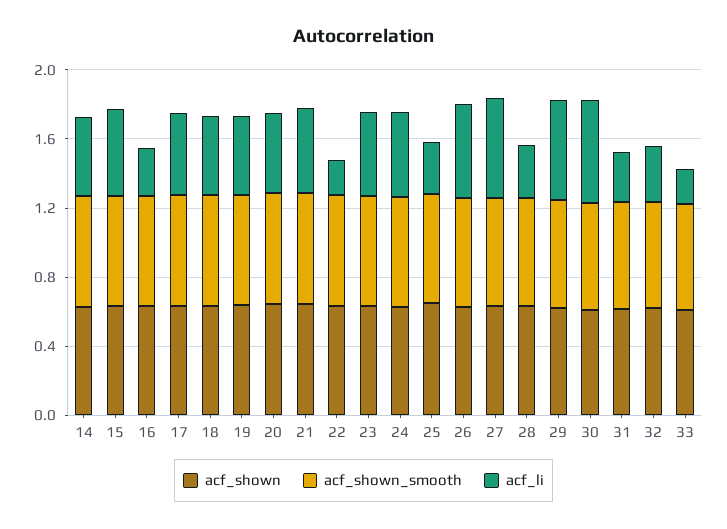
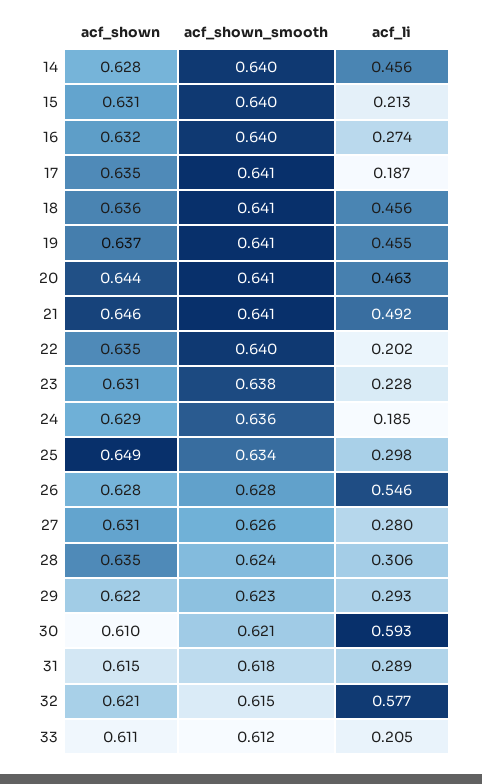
  {
    "acf_shown": {
      "14": 0.628,
      "15": 0.631,
      "16": 0.632,
      "17": 0.635,
      "18": 0.636,
      "19": 0.637,
      "20": 0.644,
      "21": 0.646,
      "22": 0.635,
      "23": 0.631,
      "24": 0.629,
      "25": 0.649,
      "26": 0.628,
      "27": 0.631,
      "28": 0.635,
      "29": 0.622,
      "30": 0.61,
      "31": 0.615,
      "32": 0.621,
      "33": 0.611
    },
    "acf_shown_smooth": {
      "14": 0.64,
      "15": 0.64,
      "16": 0.64,
      "17": 0.641,
      "18": 0.641,
      "19": 0.641,
      "20": 0.641,
      "21": 0.641,
      "22": 0.64,
      "23": 0.638,
      "24": 0.636,
      "25": 0.634,
      "26": 0.628,
      "27": 0.626,
      "28": 0.624,
      "29": 0.623,
      "30": 0.621,
      "31": 0.618,
      "32": 0.615,
      "33": 0.612
    },
    "acf_li": {
      "14": 0.456,
-     "15": 0.5,
+     "15": 0.213,
      "16": 0.274,
-     "17": 0.5,
+     "17": 0.187,
      "18": 0.456,
      "19": 0.455,
      "20": 0.463,
      "21": 0.492,
      "22": 0.202,
-     "23": 0.5,
+     "23": 0.228,
-     "24": 0.5,
+     "24": 0.185,
      "25": 0.298,
      "26": 0.546,
-     "27": 0.6,
+     "27": 0.28,
      "28": 0.306,
-     "29": 0.6,
+     "29": 0.293,
      "30": 0.593,
      "31": 0.289,
-     "32": 0.3,
+     "32": 0.577,
      "33": 0.205
    }
  }

